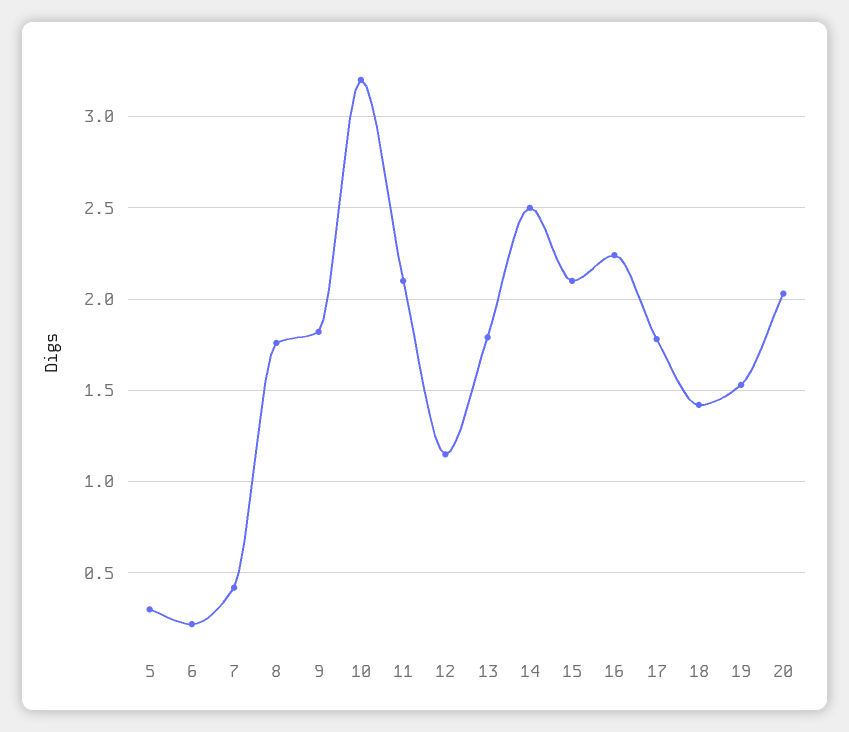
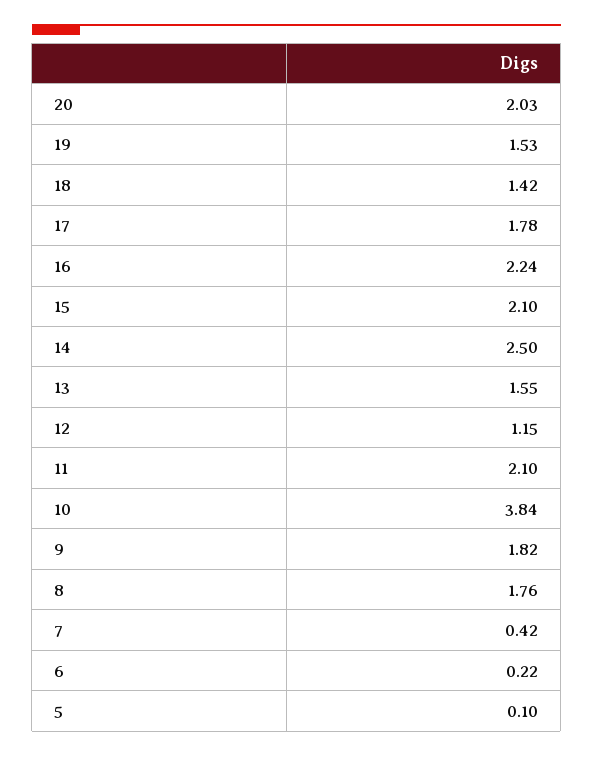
  {
-   "5": 0.3,
+   "5": 0.1,
    "6": 0.22,
    "7": 0.42,
    "8": 1.76,
    "9": 1.82,
-   "10": 3.2,
+   "10": 3.84,
    "11": 2.1,
    "12": 1.15,
-   "13": 1.8,
+   "13": 1.55,
    "14": 2.5,
    "15": 2.1,
    "16": 2.24,
    "17": 1.78,
    "18": 1.42,
    "19": 1.53,
    "20": 2.03
  }

